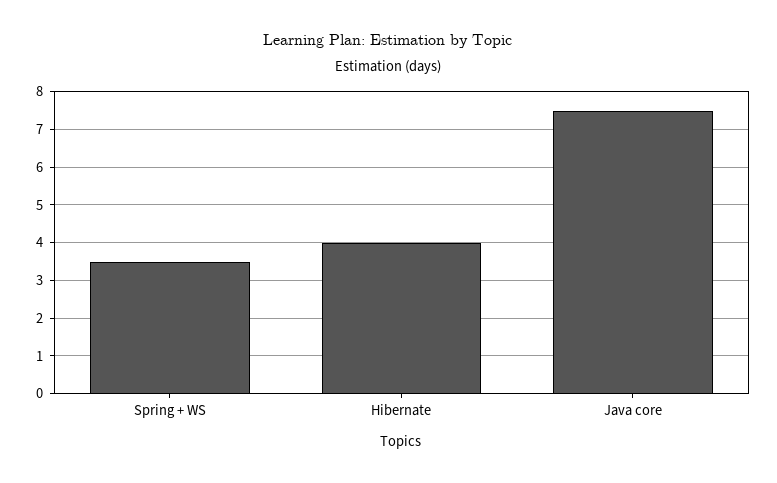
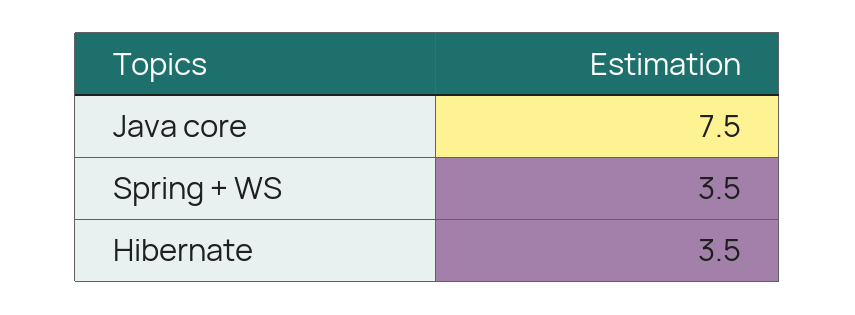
  {
    "Spring + WS": 3.5,
-   "Hibernate": 4,
+   "Hibernate": 3.5,
    "Java core": 7.5
  }

